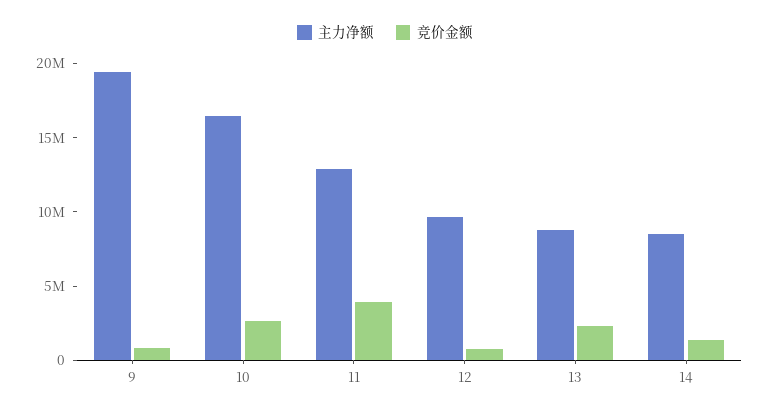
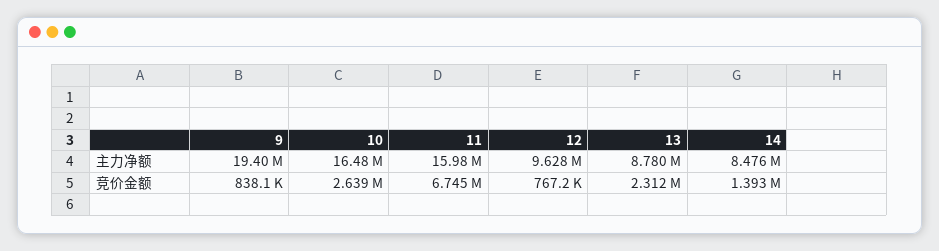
  {
    "主力净额": {
      "9": 19400000,
      "10": 16480000,
-     "11": 13000000,
+     "11": 15980000,
      "12": 9628000,
      "13": 8780000,
      "14": 8476000
    },
    "竞价金额": {
      "9": 838100,
      "10": 2639000,
-     "11": 4000000,
+     "11": 6745000,
      "12": 767200,
      "13": 2312000,
      "14": 1393000
    }
  }

